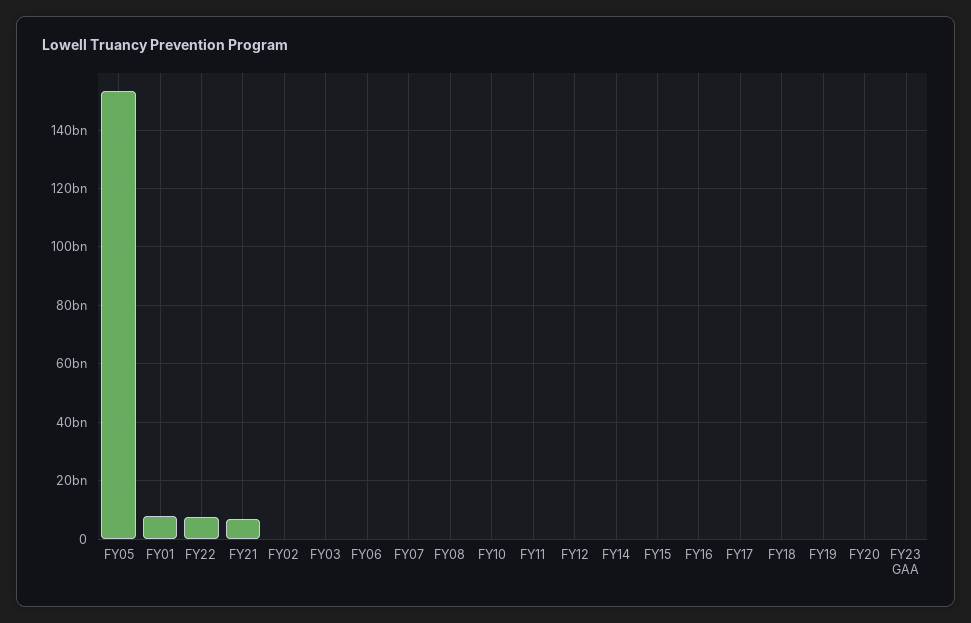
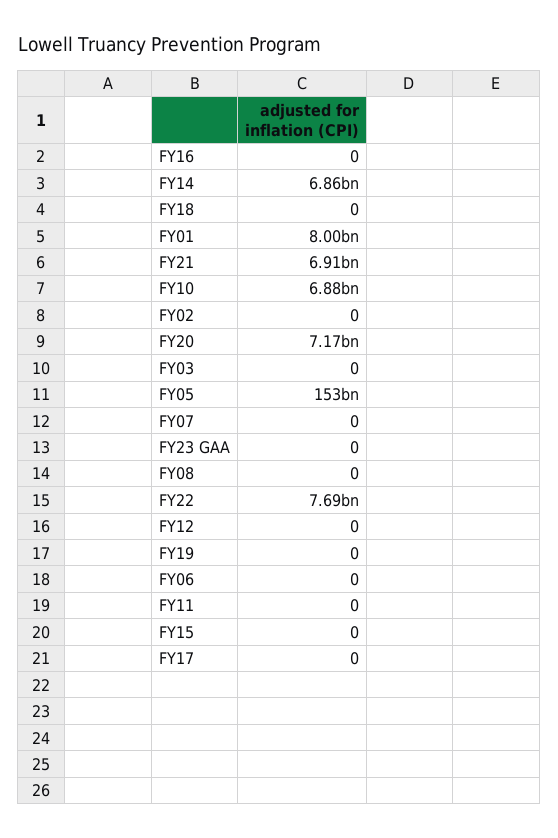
  {
    "FY05": 153000000000,
    "FY01": 8000000000,
    "FY22": 7690000000,
    "FY21": 6910000000,
    "FY02": 0,
    "FY03": 0,
    "FY06": 0,
    "FY07": 0,
    "FY08": 0,
-   "FY10": 0,
+   "FY10": 6880000000,
    "FY11": 0,
    "FY12": 0,
-   "FY14": 0,
+   "FY14": 6860000000,
    "FY15": 0,
    "FY16": 0,
    "FY17": 0,
    "FY18": 0,
    "FY19": 0,
-   "FY20": 0,
+   "FY20": 7170000000,
    "FY23 GAA": 0
  }

